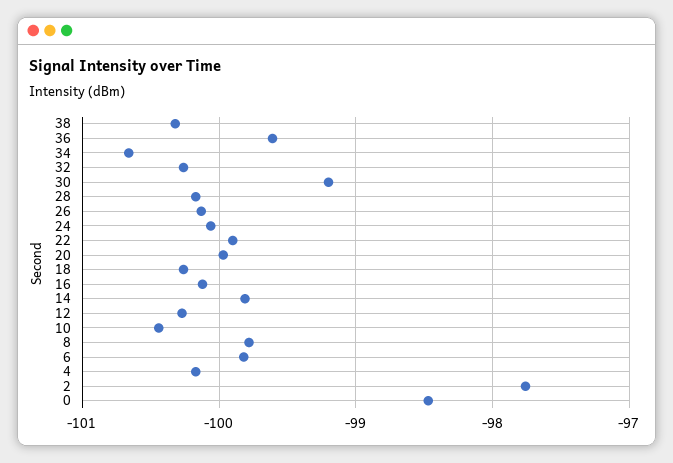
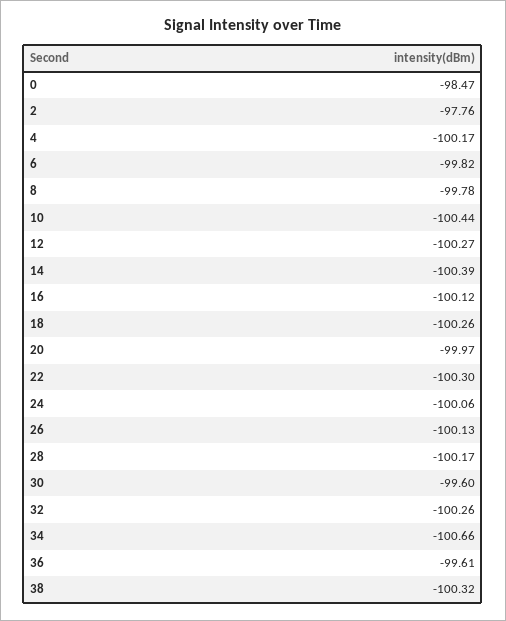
  {
    "38": -100.32,
    "36": -99.61,
    "34": -100.66,
    "32": -100.26,
-   "30": -99.2,
+   "30": -99.6,
    "28": -100.17,
    "26": -100.13,
    "24": -100.06,
-   "22": -99.9,
+   "22": -100.3,
    "20": -99.97,
    "18": -100.26,
    "16": -100.12,
-   "14": -99.8,
+   "14": -100.39,
    "12": -100.27,
    "10": -100.44,
    "8": -99.78,
    "6": -99.82,
    "4": -100.17,
    "2": -97.76,
    "0": -98.47
  }

